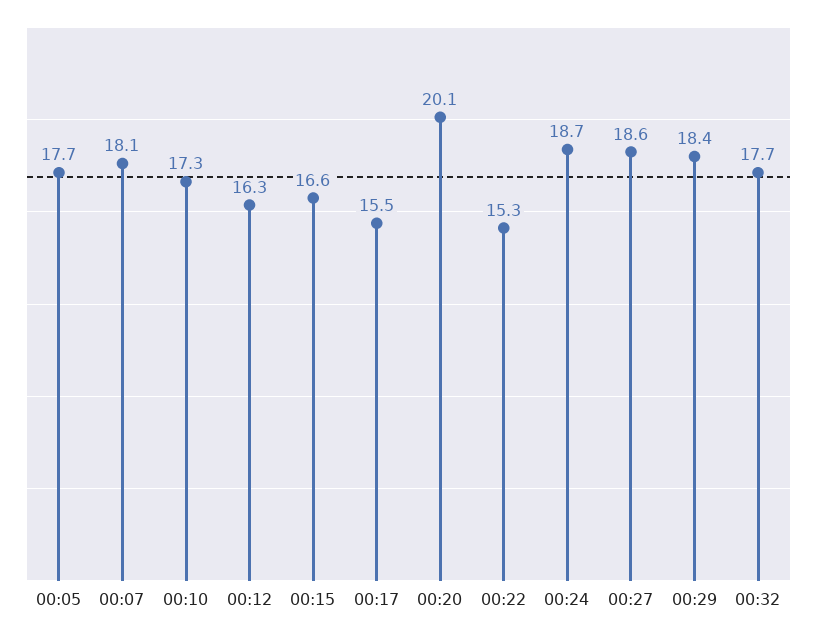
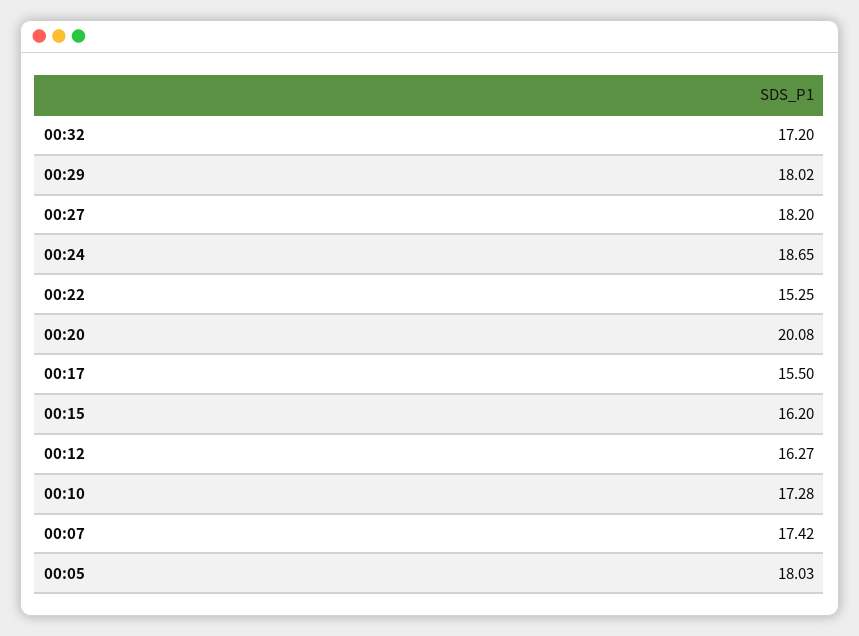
  {
-   "00:05": 17.7,
+   "00:05": 18.03,
-   "00:07": 18.1,
+   "00:07": 17.42,
    "00:10": 17.28,
    "00:12": 16.27,
-   "00:15": 16.6,
+   "00:15": 16.2,
    "00:17": 15.5,
    "00:20": 20.08,
    "00:22": 15.25,
    "00:24": 18.65,
-   "00:27": 18.6,
+   "00:27": 18.2,
-   "00:29": 18.4,
+   "00:29": 18.02,
-   "00:32": 17.7
+   "00:32": 17.2
  }

